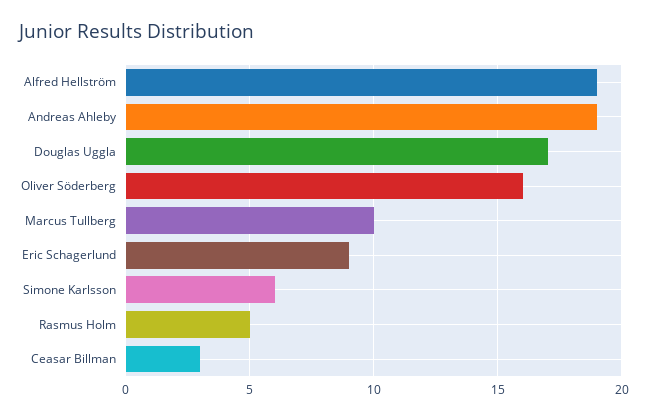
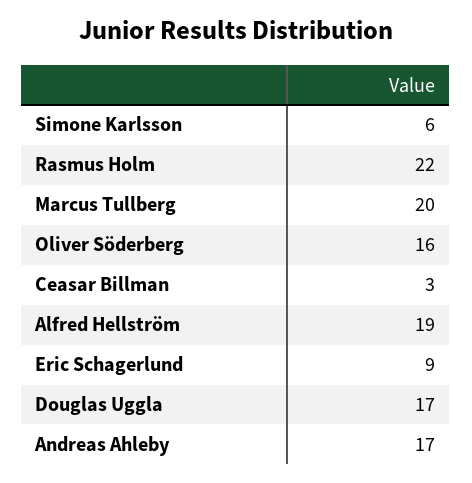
  {
    "Alfred Hellström": 19,
-   "Andreas Ahleby": 19,
+   "Andreas Ahleby": 17,
    "Douglas Uggla": 17,
    "Oliver Söderberg": 16,
-   "Marcus Tullberg": 10,
+   "Marcus Tullberg": 20,
    "Eric Schagerlund": 9,
    "Simone Karlsson": 6,
-   "Rasmus Holm": 5,
+   "Rasmus Holm": 22,
    "Ceasar Billman": 3
  }

